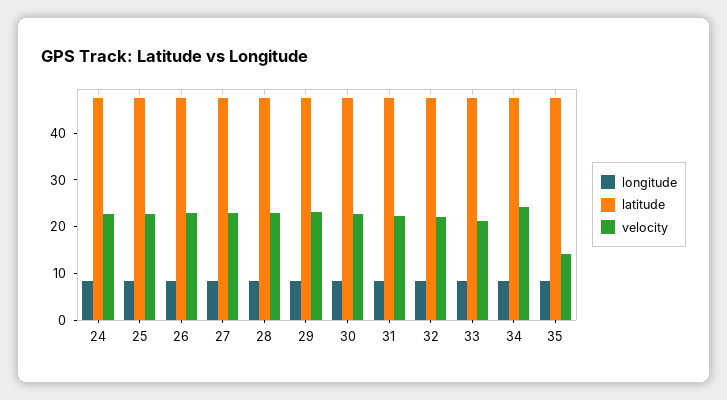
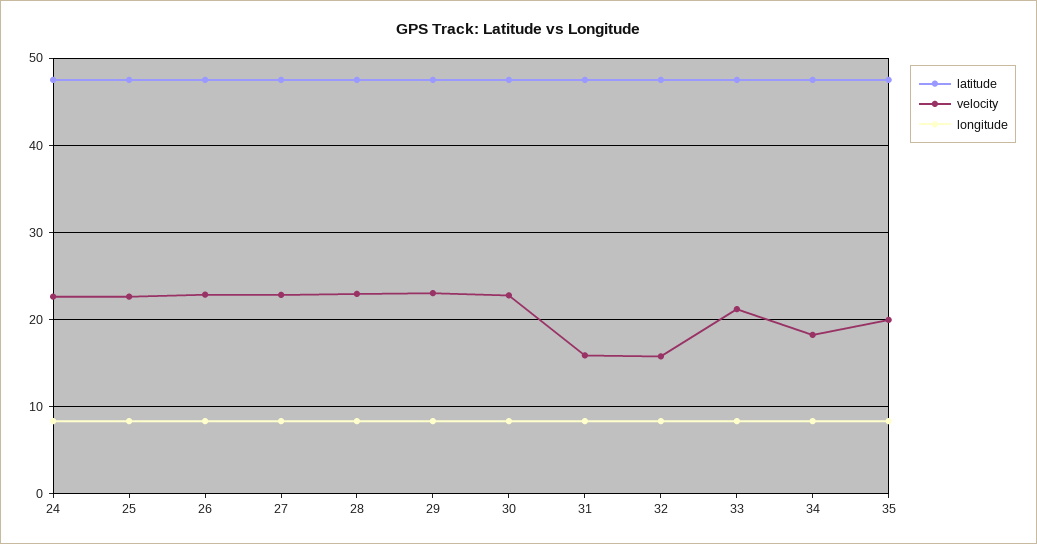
  {
    "longitude": {
      "24": 8,
      "25": 8,
      "26": 8,
      "27": 8,
      "28": 8,
      "29": 8,
      "30": 8,
      "31": 8,
      "32": 8,
      "33": 8,
      "34": 8,
      "35": 8
    },
    "latitude": {
      "24": 48,
      "25": 48,
      "26": 48,
      "27": 48,
      "28": 48,
      "29": 48,
      "30": 48,
      "31": 48,
      "32": 48,
      "33": 48,
      "34": 48,
      "35": 48
    },
    "velocity": {
      "24": 23,
      "25": 23,
      "26": 23,
      "27": 23,
      "28": 23,
      "29": 23,
      "30": 23,
-     "31": 22,
+     "31": 16,
-     "32": 22,
+     "32": 16,
      "33": 21,
-     "34": 24,
+     "34": 18,
-     "35": 14
+     "35": 20
    }
  }

